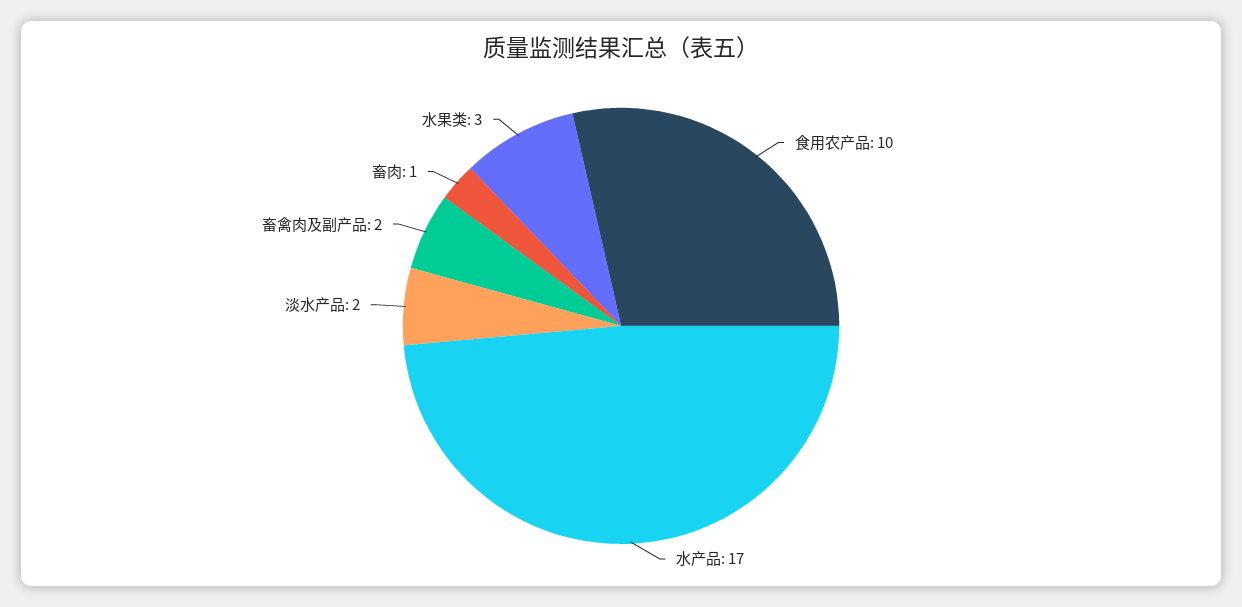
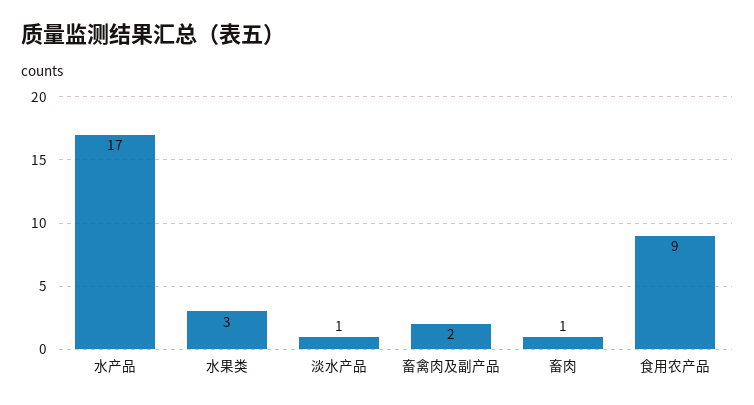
  {
-   "食用农产品": 10,
+   "食用农产品": 9,
    "水产品": 17,
-   "淡水产品": 2,
+   "淡水产品": 1,
    "畜禽肉及副产品": 2,
    "畜肉": 1,
    "水果类": 3
  }

